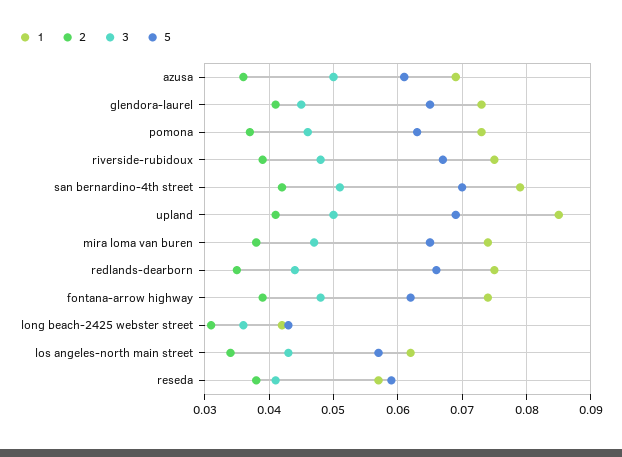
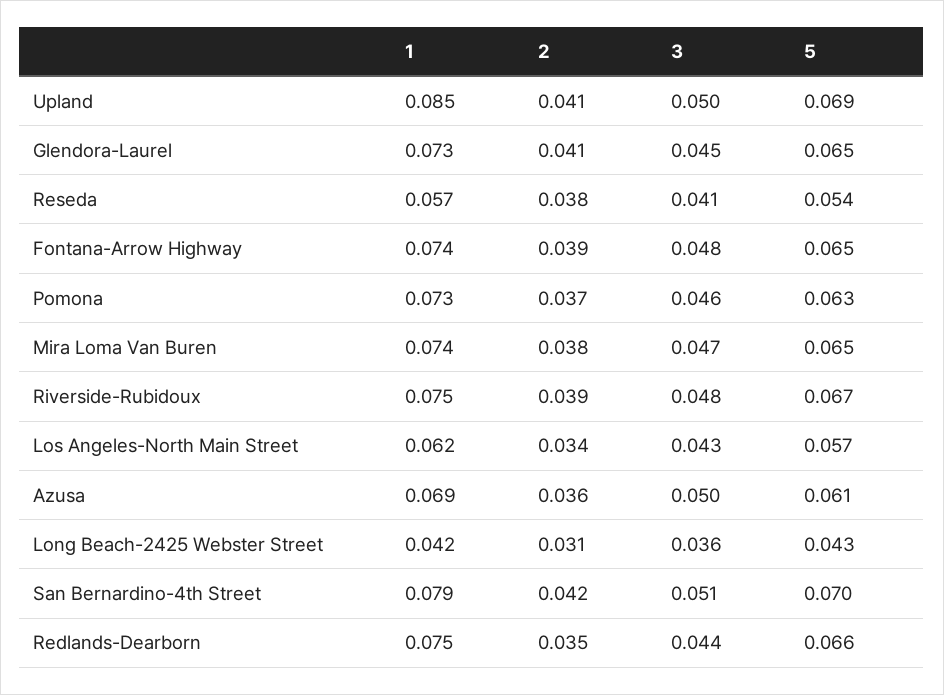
  {
    "1": {
      "azusa": 0.069,
      "glendora-laurel": 0.073,
      "pomona": 0.073,
      "riverside-rubidoux": 0.075,
      "san bernardino-4th street": 0.079,
      "upland": 0.085,
      "mira loma van buren": 0.074,
      "redlands-dearborn": 0.075,
      "fontana-arrow highway": 0.074,
      "long beach-2425 webster street": 0.042,
      "los angeles-north main street": 0.062,
      "reseda": 0.057
    },
    "2": {
      "azusa": 0.036,
      "glendora-laurel": 0.041,
      "pomona": 0.037,
      "riverside-rubidoux": 0.039,
      "san bernardino-4th street": 0.042,
      "upland": 0.041,
      "mira loma van buren": 0.038,
      "redlands-dearborn": 0.035,
      "fontana-arrow highway": 0.039,
      "long beach-2425 webster street": 0.031,
      "los angeles-north main street": 0.034,
      "reseda": 0.038
    },
    "3": {
      "azusa": 0.05,
      "glendora-laurel": 0.045,
      "pomona": 0.046,
      "riverside-rubidoux": 0.048,
      "san bernardino-4th street": 0.051,
      "upland": 0.05,
      "mira loma van buren": 0.047,
      "redlands-dearborn": 0.044,
      "fontana-arrow highway": 0.048,
      "long beach-2425 webster street": 0.036,
      "los angeles-north main street": 0.043,
      "reseda": 0.041
    },
    "5": {
      "azusa": 0.061,
      "glendora-laurel": 0.065,
      "pomona": 0.063,
      "riverside-rubidoux": 0.067,
      "san bernardino-4th street": 0.07,
      "upland": 0.069,
      "mira loma van buren": 0.065,
      "redlands-dearborn": 0.066,
-     "fontana-arrow highway": 0.062,
+     "fontana-arrow highway": 0.065,
      "long beach-2425 webster street": 0.043,
      "los angeles-north main street": 0.057,
-     "reseda": 0.059
+     "reseda": 0.054
    }
  }

